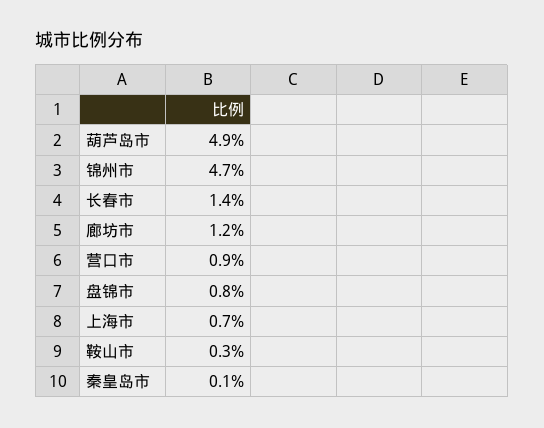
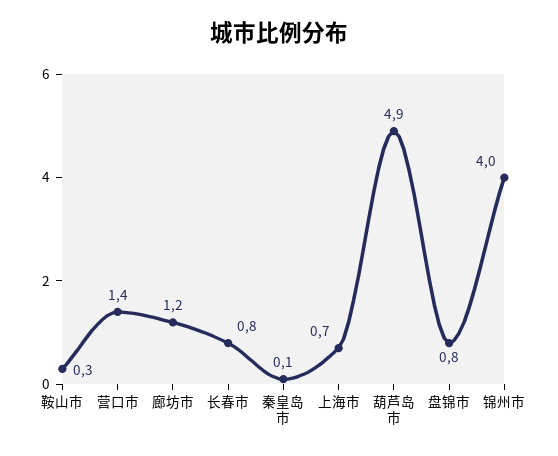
  {
    "葫芦岛市": 4.9,
-   "锦州市": 4.7,
+   "锦州市": 4,
-   "长春市": 1.4,
+   "长春市": 0.8,
    "廊坊市": 1.2,
-   "营口市": 0.9,
+   "营口市": 1.4,
    "盘锦市": 0.8,
    "上海市": 0.7,
    "鞍山市": 0.3,
    "秦皇岛市": 0.1
  }

